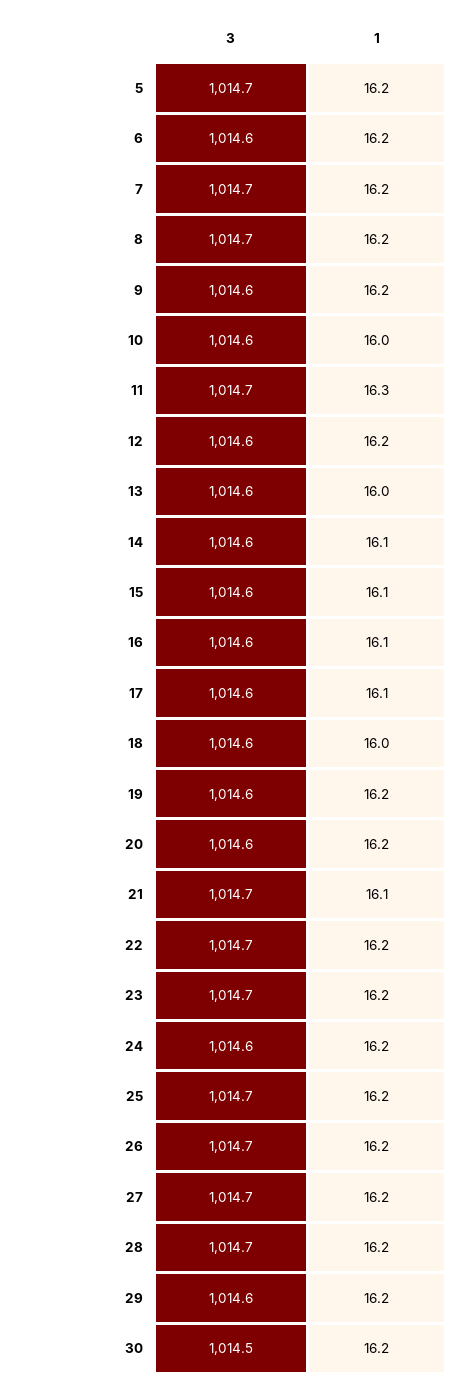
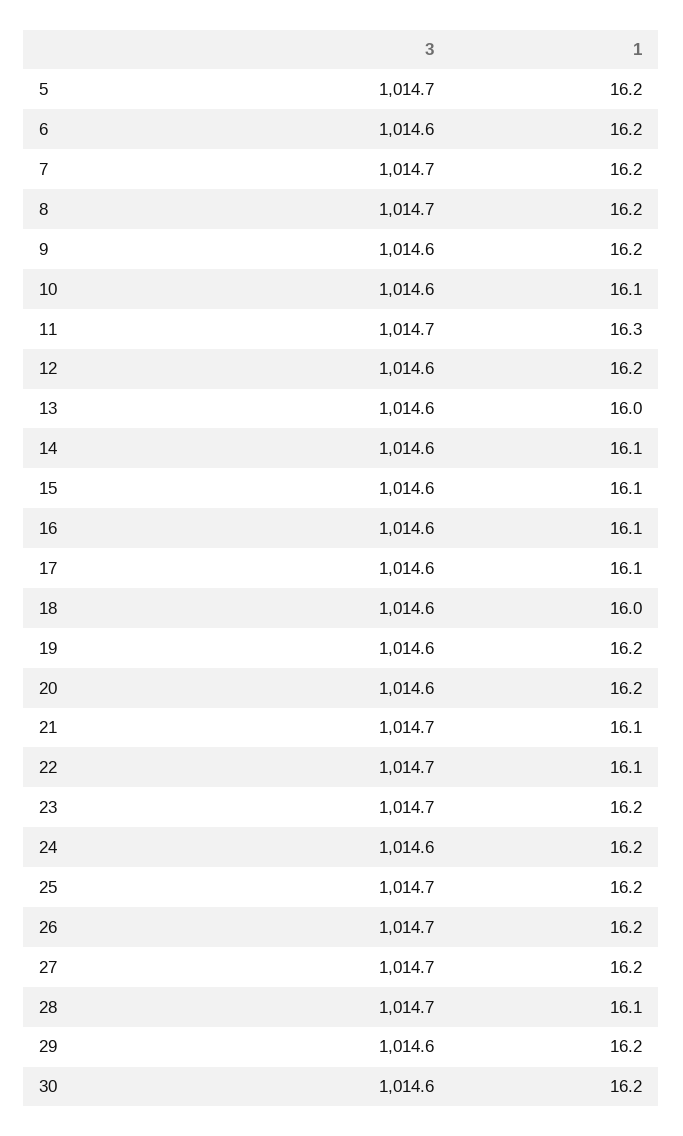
  {
    "3": {
      "5": 1014.7,
      "6": 1014.6,
      "7": 1014.7,
      "8": 1014.7,
      "9": 1014.6,
      "10": 1014.6,
      "11": 1014.7,
      "12": 1014.6,
      "13": 1014.6,
      "14": 1014.6,
      "15": 1014.6,
      "16": 1014.6,
      "17": 1014.6,
      "18": 1014.6,
      "19": 1014.6,
      "20": 1014.6,
      "21": 1014.7,
      "22": 1014.7,
      "23": 1014.7,
      "24": 1014.6,
      "25": 1014.7,
      "26": 1014.7,
      "27": 1014.7,
      "28": 1014.7,
      "29": 1014.6,
-     "30": 1014.5
+     "30": 1014.6
    },
    "1": {
      "5": 16.2,
      "6": 16.2,
      "7": 16.2,
      "8": 16.2,
      "9": 16.2,
-     "10": 16,
+     "10": 16.1,
      "11": 16.3,
      "12": 16.2,
      "13": 16,
      "14": 16.1,
      "15": 16.1,
      "16": 16.1,
      "17": 16.1,
      "18": 16,
      "19": 16.2,
      "20": 16.2,
      "21": 16.1,
-     "22": 16.2,
+     "22": 16.1,
      "23": 16.2,
      "24": 16.2,
      "25": 16.2,
      "26": 16.2,
      "27": 16.2,
-     "28": 16.2,
+     "28": 16.1,
      "29": 16.2,
      "30": 16.2
    }
  }

